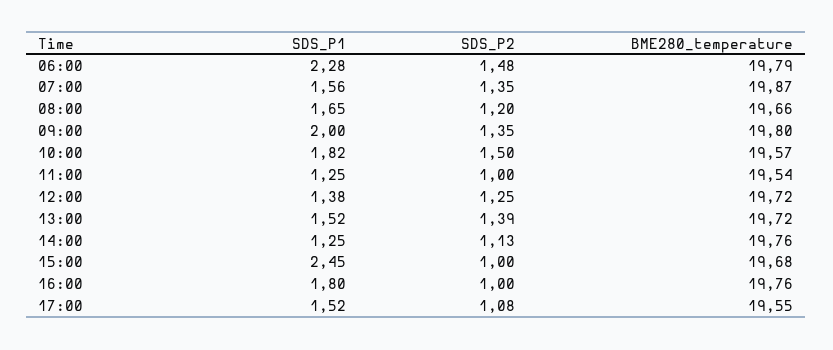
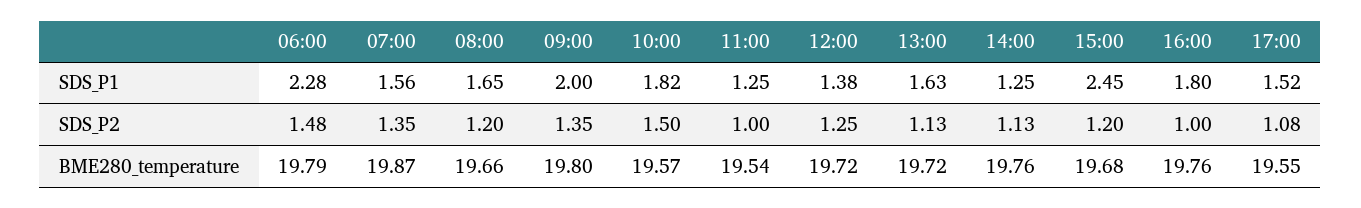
  {
    "SDS_P1": {
      "06:00": 2.28,
      "07:00": 1.56,
      "08:00": 1.65,
      "09:00": 2,
      "10:00": 1.82,
      "11:00": 1.25,
      "12:00": 1.38,
-     "13:00": 1.52,
+     "13:00": 1.63,
      "14:00": 1.25,
      "15:00": 2.45,
      "16:00": 1.8,
      "17:00": 1.52
    },
    "SDS_P2": {
      "06:00": 1.48,
      "07:00": 1.35,
      "08:00": 1.2,
      "09:00": 1.35,
      "10:00": 1.5,
      "11:00": 1,
      "12:00": 1.25,
-     "13:00": 1.39,
+     "13:00": 1.13,
      "14:00": 1.13,
-     "15:00": 1,
+     "15:00": 1.2,
      "16:00": 1,
      "17:00": 1.08
    },
    "BME280_temperature": {
      "06:00": 19.79,
      "07:00": 19.87,
      "08:00": 19.66,
      "09:00": 19.8,
      "10:00": 19.57,
      "11:00": 19.54,
      "12:00": 19.72,
      "13:00": 19.72,
      "14:00": 19.76,
      "15:00": 19.68,
      "16:00": 19.76,
      "17:00": 19.55
    }
  }

